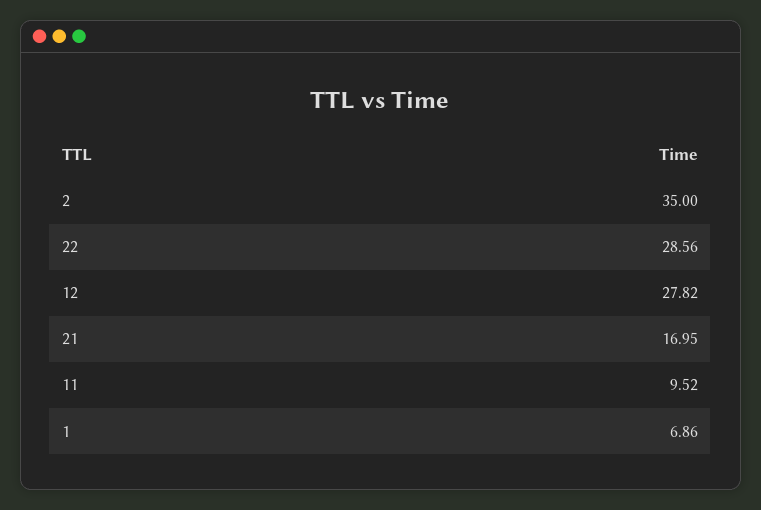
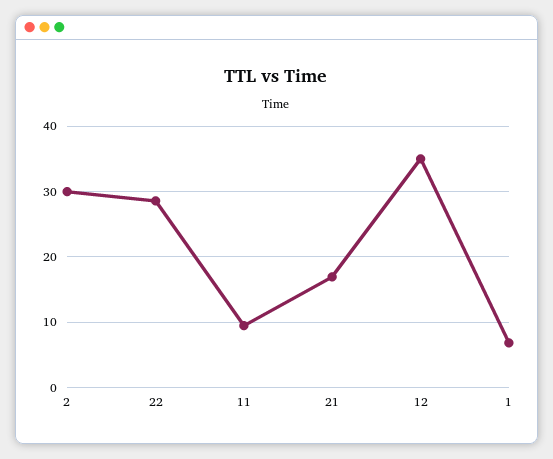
  {
-   "2": 35,
+   "2": 30,
    "22": 28.56,
-   "12": 27.82,
+   "12": 35,
    "21": 16.95,
    "11": 9.52,
    "1": 6.86
  }

